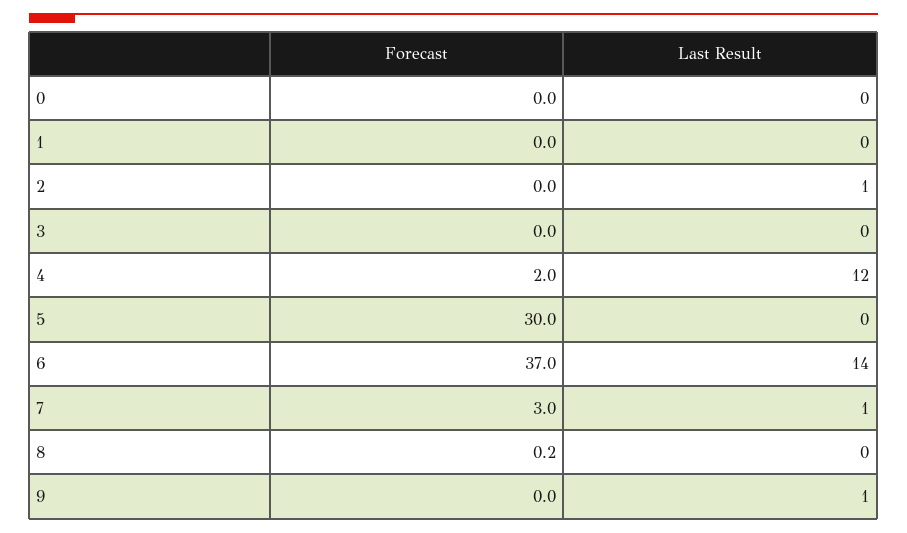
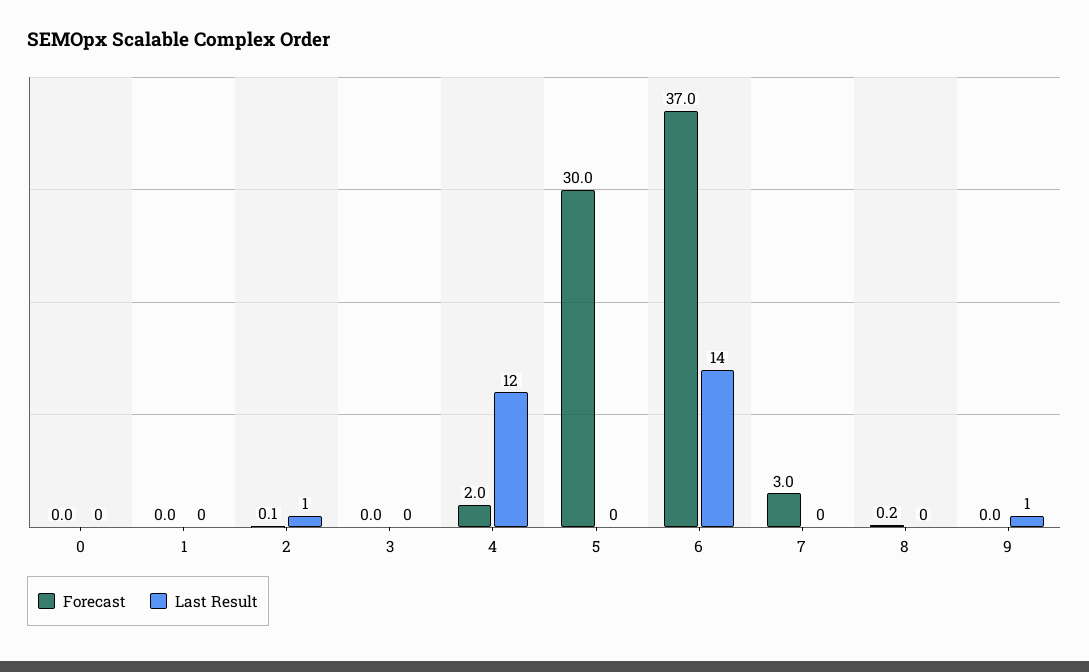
  {
    "Forecast": {
      "0": 0,
      "1": 0,
-     "2": 0,
+     "2": 0.1,
      "3": 0,
      "4": 2,
      "5": 30,
      "6": 37,
      "7": 3,
      "8": 0.2,
      "9": 0
    },
    "Last Result": {
      "0": 0,
      "1": 0,
      "2": 1,
      "3": 0,
      "4": 12,
      "5": 0,
      "6": 14,
-     "7": 1,
+     "7": 0,
      "8": 0,
      "9": 1
    }
  }

